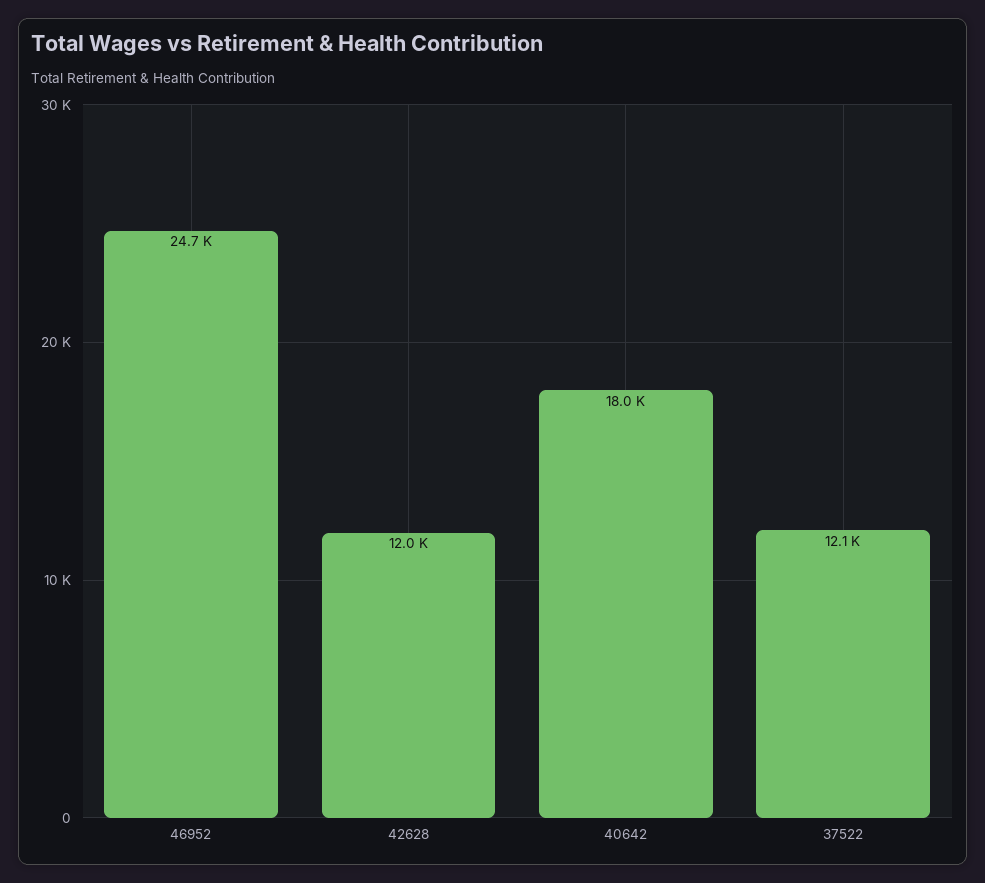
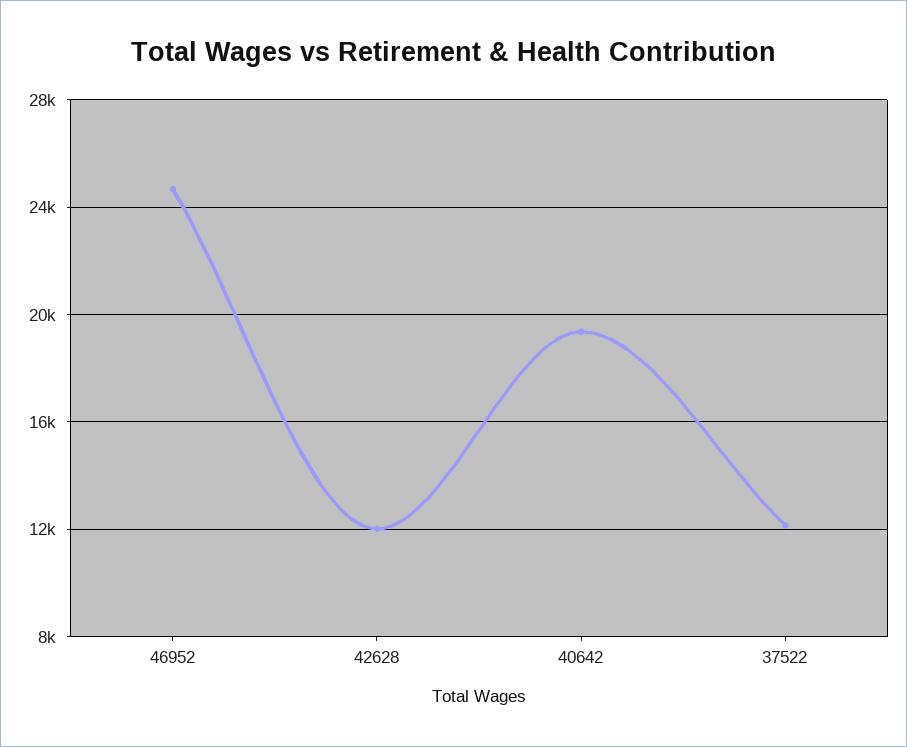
  {
    "46952": 24700,
    "42628": 12000,
-   "40642": 18000,
+   "40642": 19500,
    "37522": 12100
  }

